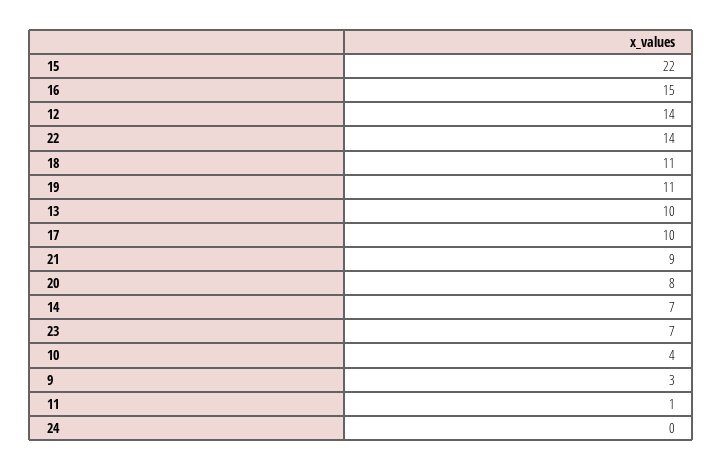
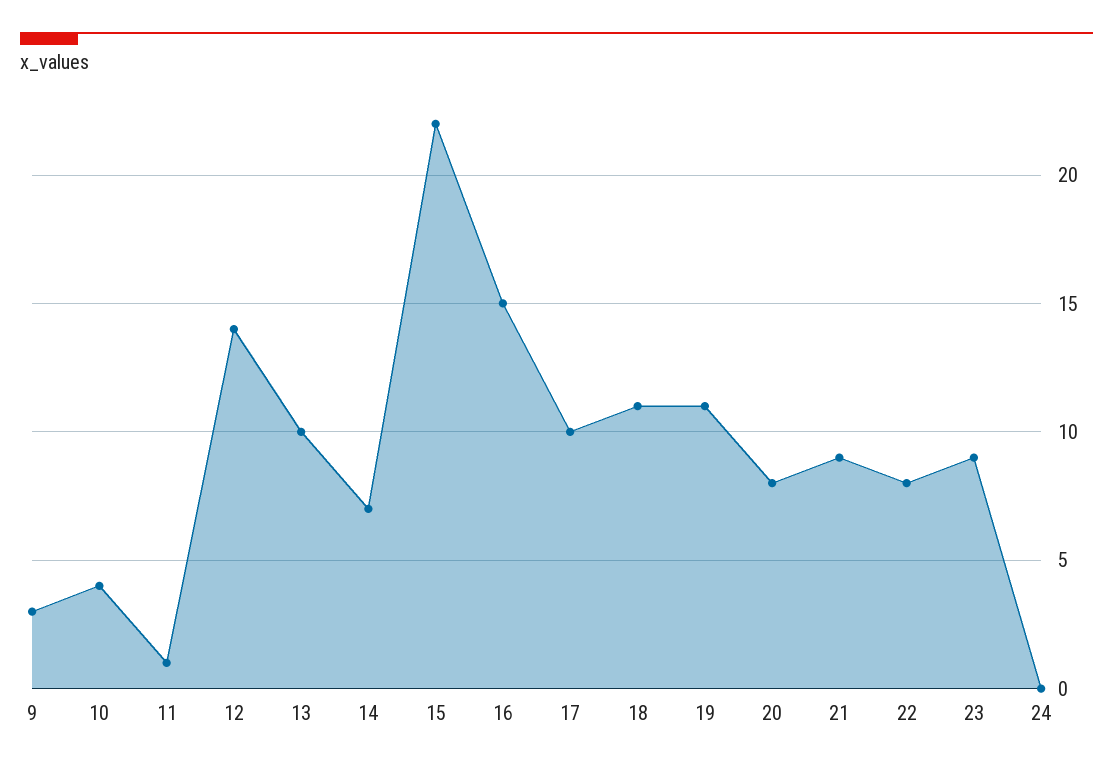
  {
    "15": 22,
    "16": 15,
    "12": 14,
-   "22": 14,
+   "22": 8,
    "18": 11,
    "19": 11,
    "13": 10,
    "17": 10,
    "21": 9,
    "20": 8,
    "14": 7,
-   "23": 7,
+   "23": 9,
    "10": 4,
    "9": 3,
    "11": 1,
    "24": 0
  }

